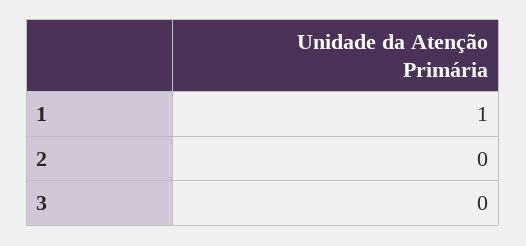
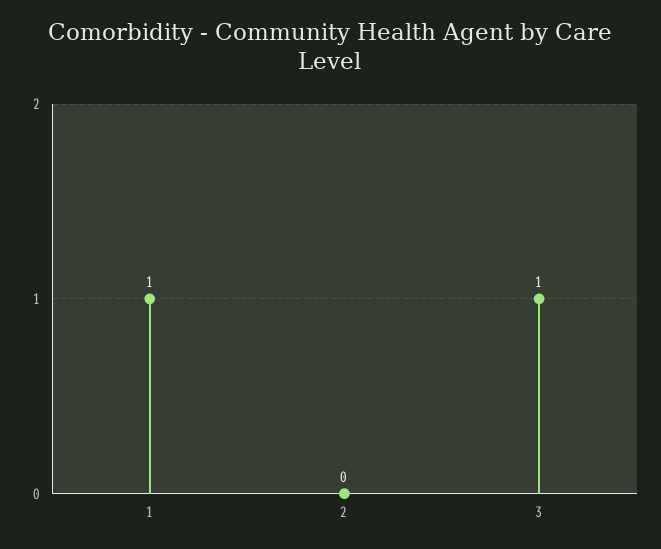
  {
    "1": 1,
    "2": 0,
-   "3": 0
+   "3": 1
  }

